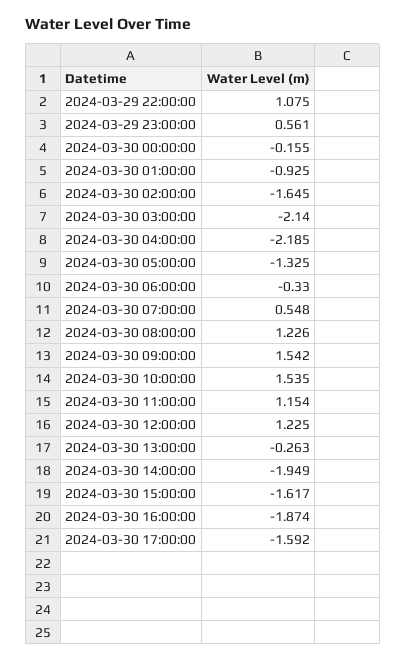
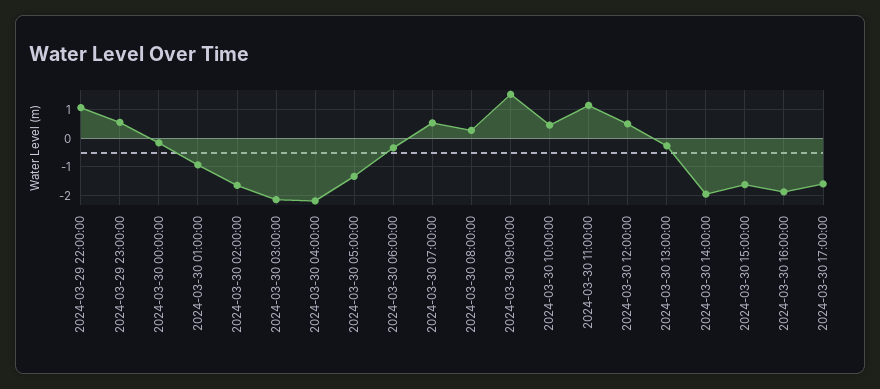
  {
    "2024-03-29 22:00:00": 1.075,
    "2024-03-29 23:00:00": 0.561,
    "2024-03-30 00:00:00": -0.155,
    "2024-03-30 01:00:00": -0.925,
    "2024-03-30 02:00:00": -1.645,
    "2024-03-30 03:00:00": -2.14,
    "2024-03-30 04:00:00": -2.185,
    "2024-03-30 05:00:00": -1.325,
    "2024-03-30 06:00:00": -0.33,
    "2024-03-30 07:00:00": 0.548,
-   "2024-03-30 08:00:00": 1.226,
+   "2024-03-30 08:00:00": 0.25,
    "2024-03-30 09:00:00": 1.542,
-   "2024-03-30 10:00:00": 1.535,
+   "2024-03-30 10:00:00": 0.5,
    "2024-03-30 11:00:00": 1.154,
-   "2024-03-30 12:00:00": 1.225,
+   "2024-03-30 12:00:00": 0.5,
    "2024-03-30 13:00:00": -0.263,
    "2024-03-30 14:00:00": -1.949,
    "2024-03-30 15:00:00": -1.617,
    "2024-03-30 16:00:00": -1.874,
    "2024-03-30 17:00:00": -1.592
  }

